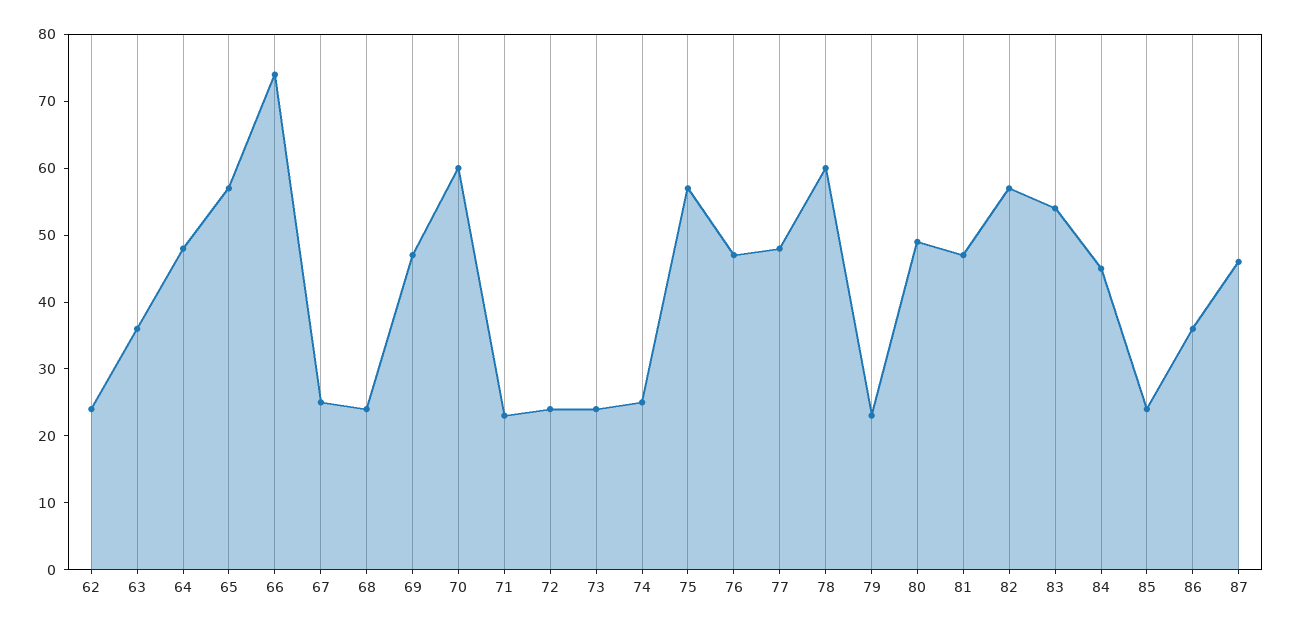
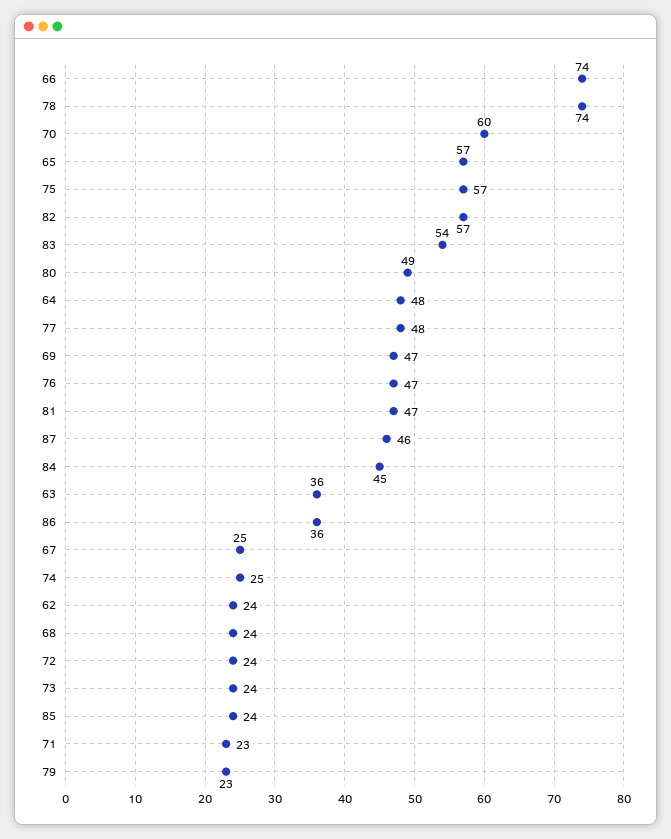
  {
    "62": 24,
    "63": 36,
    "64": 48,
    "65": 57,
    "66": 74,
    "67": 25,
    "68": 24,
    "69": 47,
    "70": 60,
    "71": 23,
    "72": 24,
    "73": 24,
    "74": 25,
    "75": 57,
    "76": 47,
    "77": 48,
-   "78": 60,
+   "78": 74,
    "79": 23,
    "80": 49,
    "81": 47,
    "82": 57,
    "83": 54,
    "84": 45,
    "85": 24,
    "86": 36,
    "87": 46
  }

